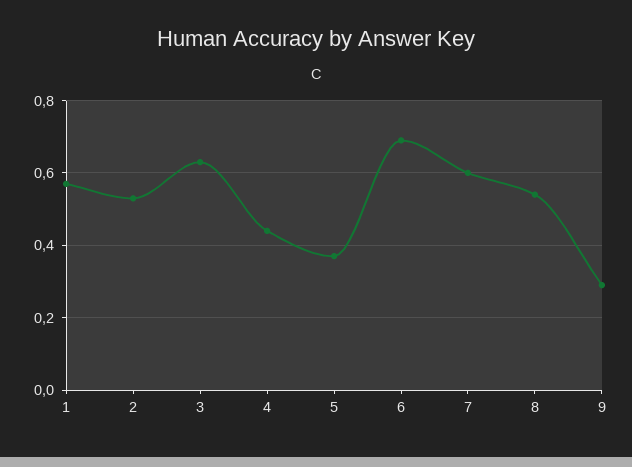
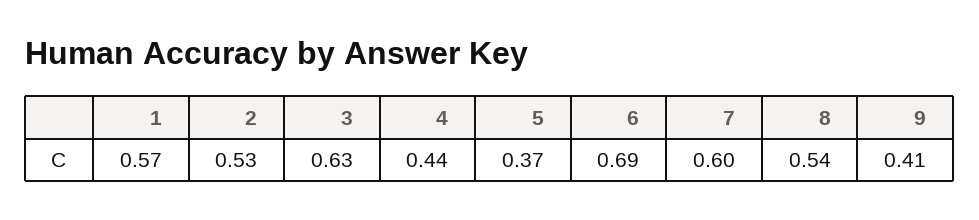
  {
    "1": 0.57,
    "2": 0.53,
    "3": 0.63,
    "4": 0.44,
    "5": 0.37,
    "6": 0.69,
    "7": 0.6,
    "8": 0.54,
-   "9": 0.3
+   "9": 0.41
  }

